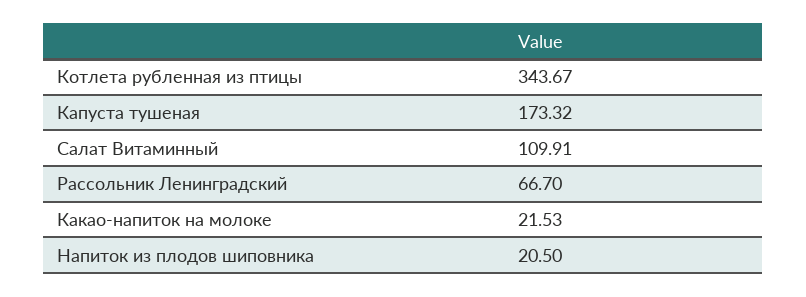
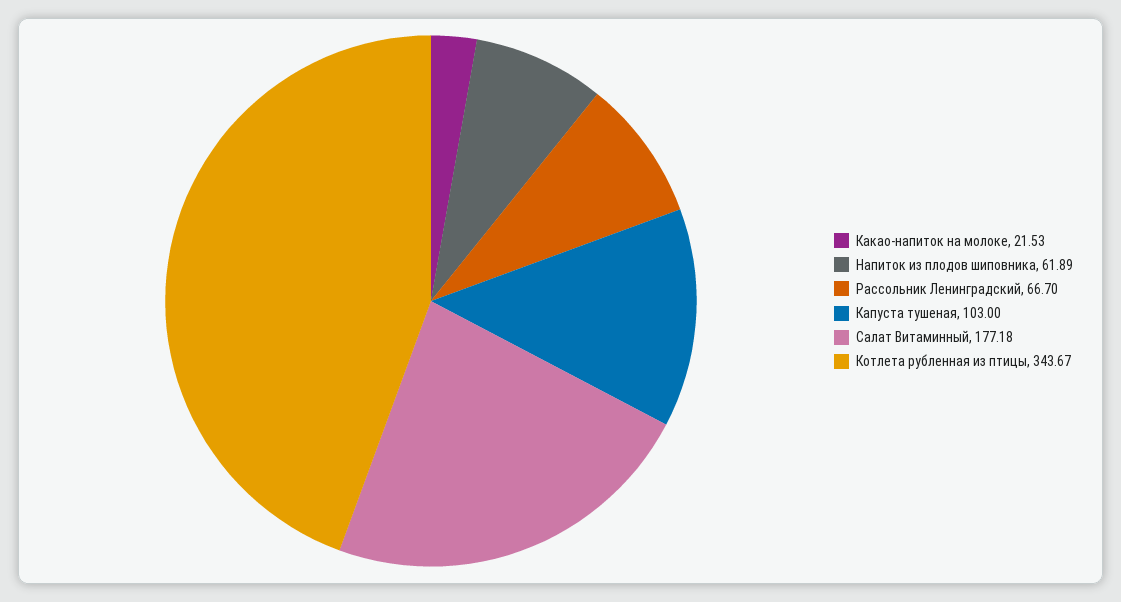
  {
    "Котлета рубленная из птицы": 343.67,
-   "Капуста тушеная": 173.32,
+   "Капуста тушеная": 103,
-   "Салат Витаминный": 109.91,
+   "Салат Витаминный": 177.18,
    "Рассольник Ленинградский": 66.7,
    "Какао-напиток на молоке": 21.53,
-   "Напиток из плодов шиповника": 20.5
+   "Напиток из плодов шиповника": 61.89
  }

